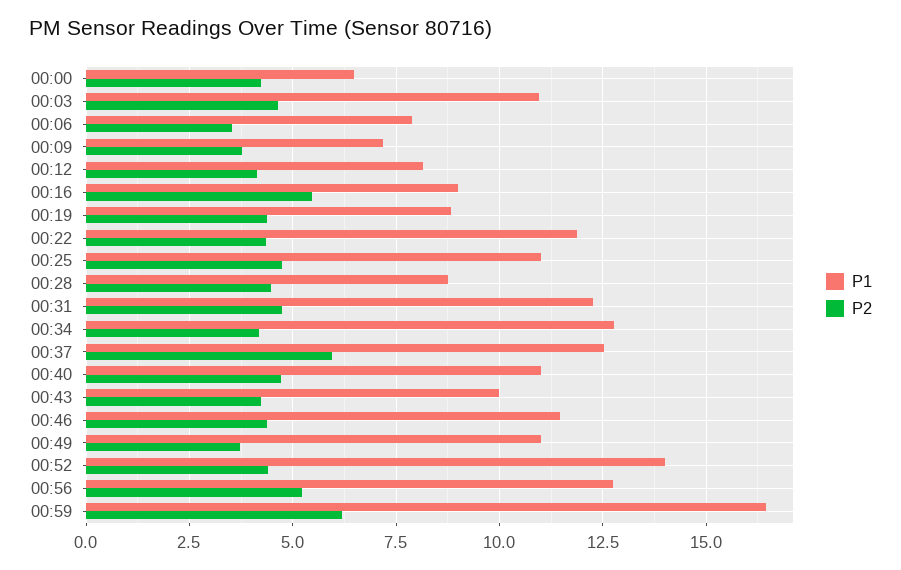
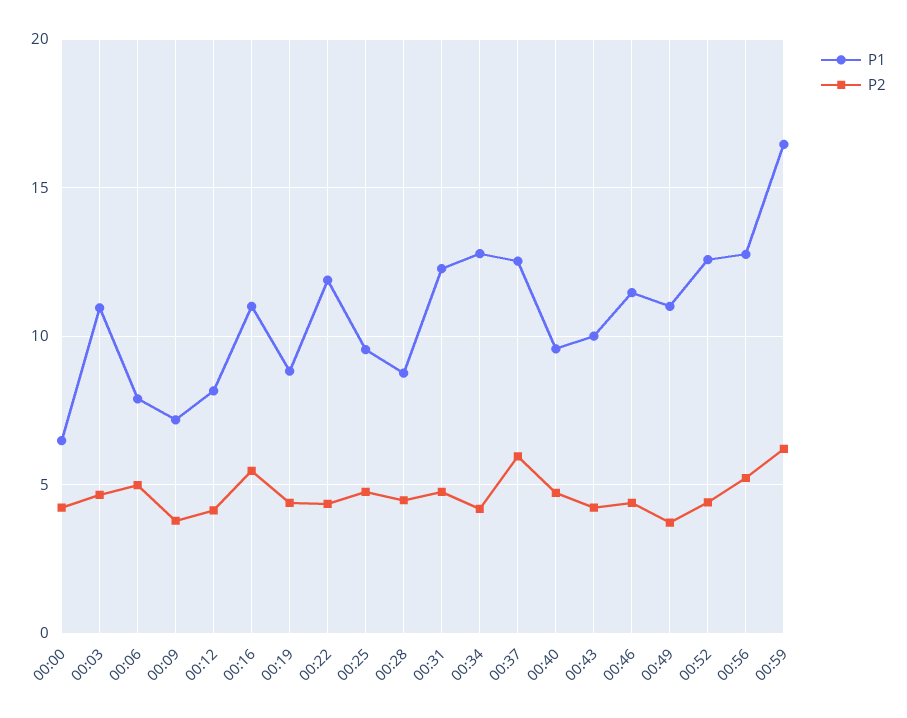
  {
    "P1": {
      "00:00": 6.5,
      "00:03": 11,
      "00:06": 8,
      "00:09": 7.25,
      "00:12": 8.25,
-     "00:16": 9,
+     "00:16": 11,
      "00:19": 8.75,
      "00:22": 12,
-     "00:25": 11,
+     "00:25": 9.5,
      "00:28": 8.75,
      "00:31": 12.25,
      "00:34": 12.75,
      "00:37": 12.5,
-     "00:40": 11,
+     "00:40": 9.5,
      "00:43": 10,
      "00:46": 11.5,
      "00:49": 11,
-     "00:52": 14,
+     "00:52": 12.5,
      "00:56": 12.75,
      "00:59": 16.5
    },
    "P2": {
      "00:00": 4.25,
      "00:03": 4.75,
-     "00:06": 3.5,
+     "00:06": 5,
      "00:09": 3.75,
      "00:12": 4.25,
      "00:16": 5.5,
      "00:19": 4.5,
      "00:22": 4.25,
      "00:25": 4.75,
      "00:28": 4.5,
      "00:31": 4.75,
      "00:34": 4.25,
      "00:37": 6,
      "00:40": 4.75,
      "00:43": 4.25,
      "00:46": 4.5,
      "00:49": 3.75,
      "00:52": 4.5,
      "00:56": 5.25,
      "00:59": 6.25
    }
  }

